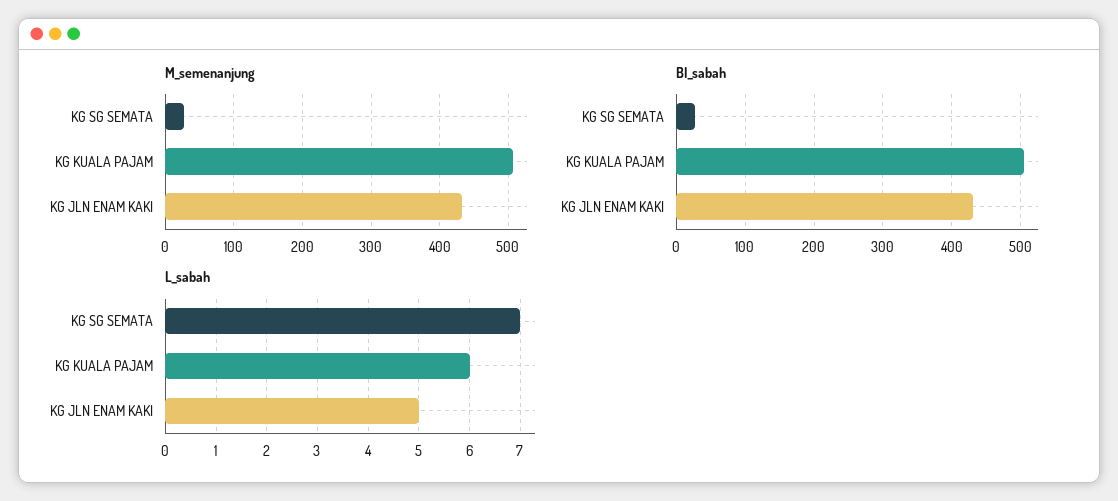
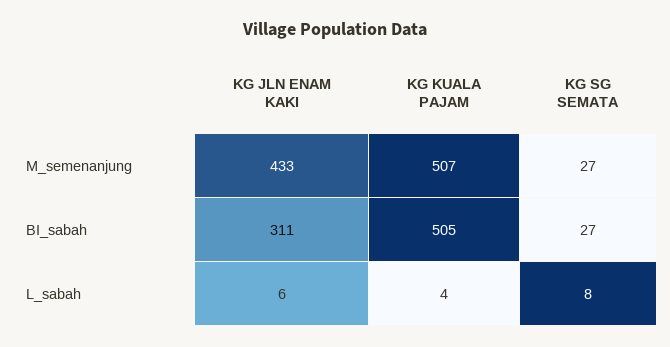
  {
    "M_semenanjung": {
      "KG SG SEMATA": 27,
      "KG KUALA PAJAM": 507,
      "KG JLN ENAM KAKI": 433
    },
    "BI_sabah": {
      "KG SG SEMATA": 27,
      "KG KUALA PAJAM": 505,
-     "KG JLN ENAM KAKI": 430
+     "KG JLN ENAM KAKI": 311
    },
    "L_sabah": {
-     "KG SG SEMATA": 7,
+     "KG SG SEMATA": 8,
-     "KG KUALA PAJAM": 6,
+     "KG KUALA PAJAM": 4,
-     "KG JLN ENAM KAKI": 5
+     "KG JLN ENAM KAKI": 6
    }
  }

